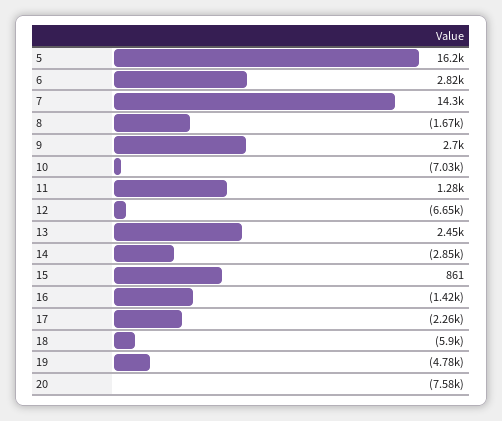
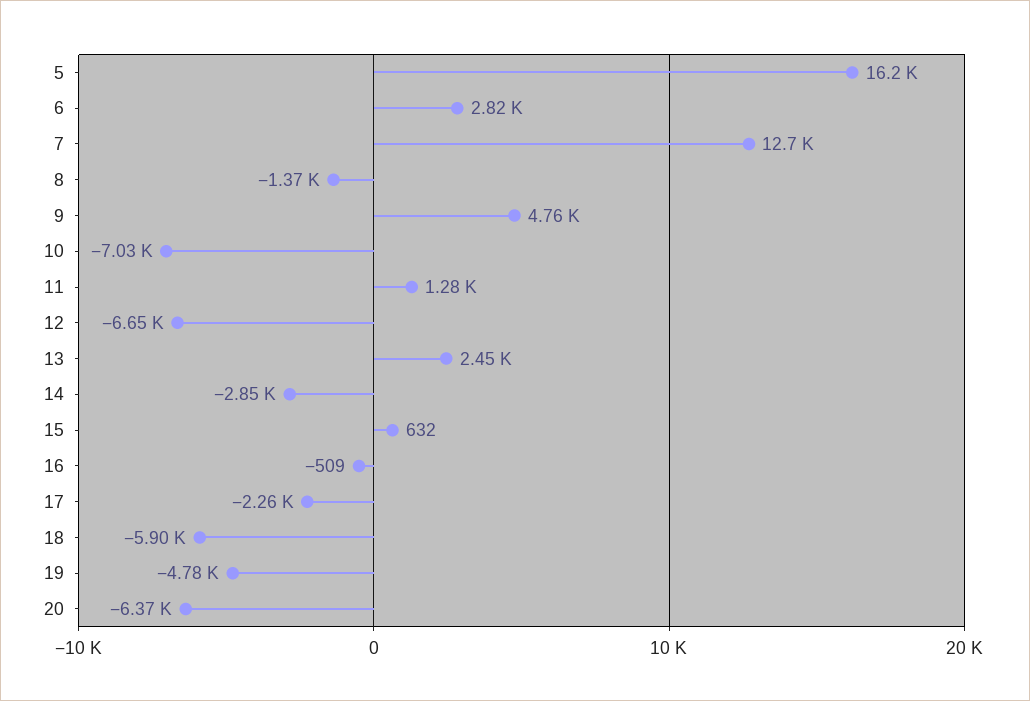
  {
    "5": 16200,
    "6": 2820,
-   "7": 14300,
+   "7": 12700,
-   "8": -1670,
+   "8": -1370,
-   "9": 2700,
+   "9": 4760,
    "10": -7030,
    "11": 1280,
    "12": -6650,
    "13": 2450,
    "14": -2850,
-   "15": 861,
+   "15": 632,
-   "16": -1420,
+   "16": -509,
    "17": -2260,
    "18": -5900,
    "19": -4780,
-   "20": -7580
+   "20": -6370
  }

